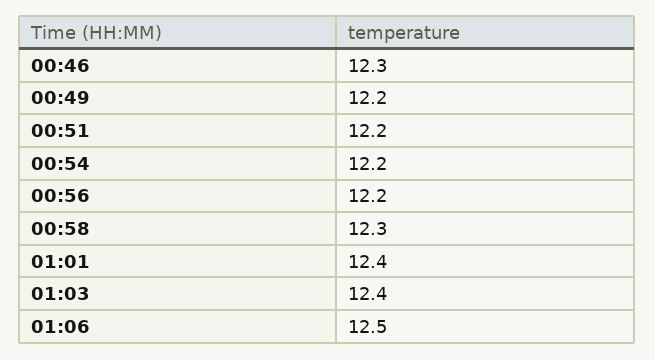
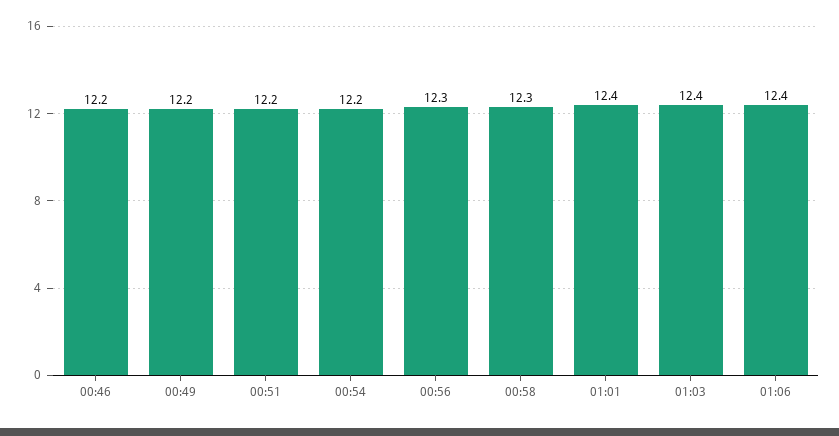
  {
-   "00:46": 12.3,
+   "00:46": 12.2,
    "00:49": 12.2,
    "00:51": 12.2,
    "00:54": 12.2,
-   "00:56": 12.2,
+   "00:56": 12.3,
    "00:58": 12.3,
    "01:01": 12.4,
    "01:03": 12.4,
-   "01:06": 12.5
+   "01:06": 12.4
  }

